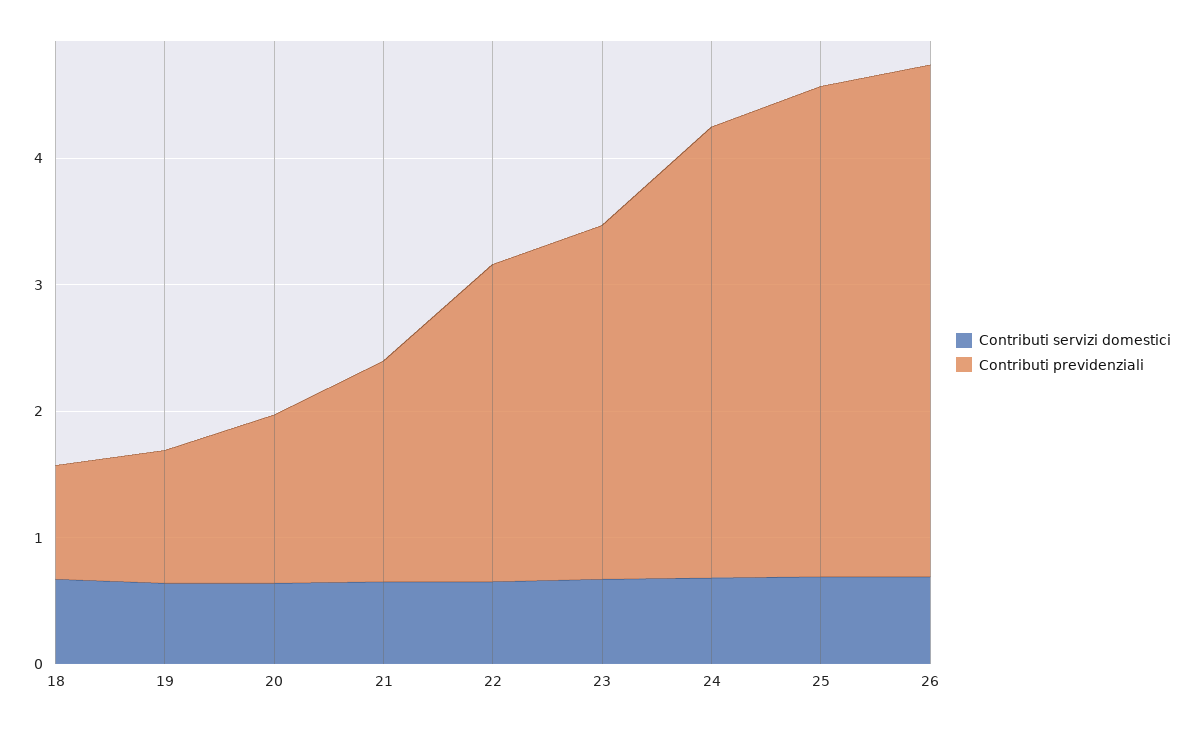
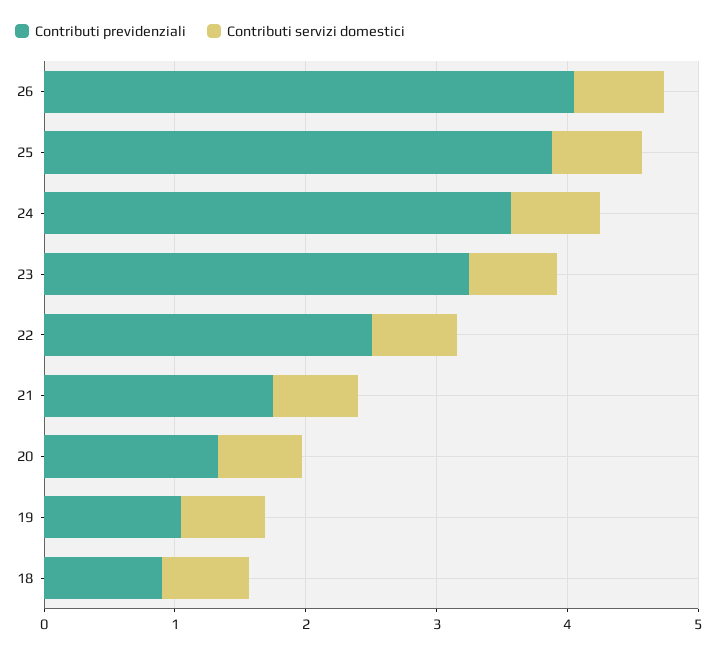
  {
    "Contributi servizi domestici": {
      "18": 0.6,
      "19": 0.6,
      "20": 0.6,
      "21": 0.6,
      "22": 0.6,
      "23": 0.6,
      "24": 0.6,
      "25": 0.6,
      "26": 0.6
    },
    "Contributi previdenziali": {
      "18": 1,
      "19": 1,
      "20": 1.4,
      "21": 1.8,
      "22": 2.6,
-     "23": 2.8,
+     "23": 3.2,
      "24": 3.6,
      "25": 3.8,
      "26": 4
    }
  }

